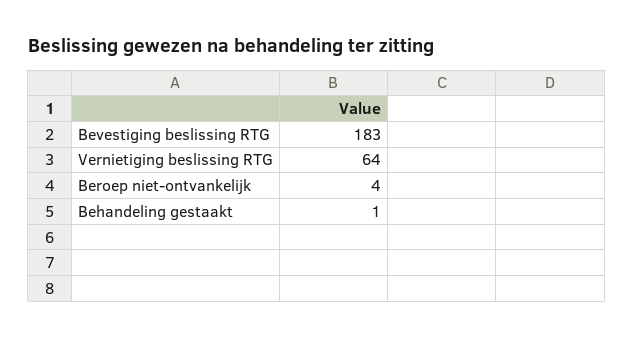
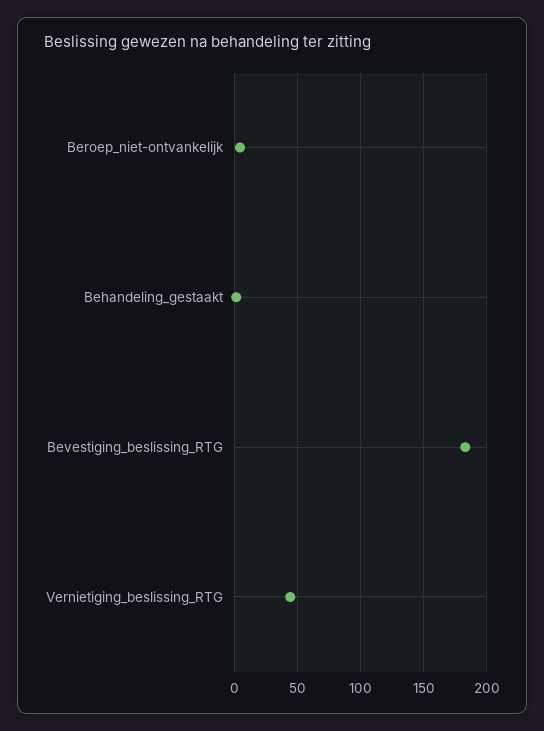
  {
    "Bevestiging beslissing RTG": 183,
-   "Vernietiging beslissing RTG": 64,
+   "Vernietiging beslissing RTG": 45,
    "Beroep niet-ontvankelijk": 4,
    "Behandeling gestaakt": 1
  }

